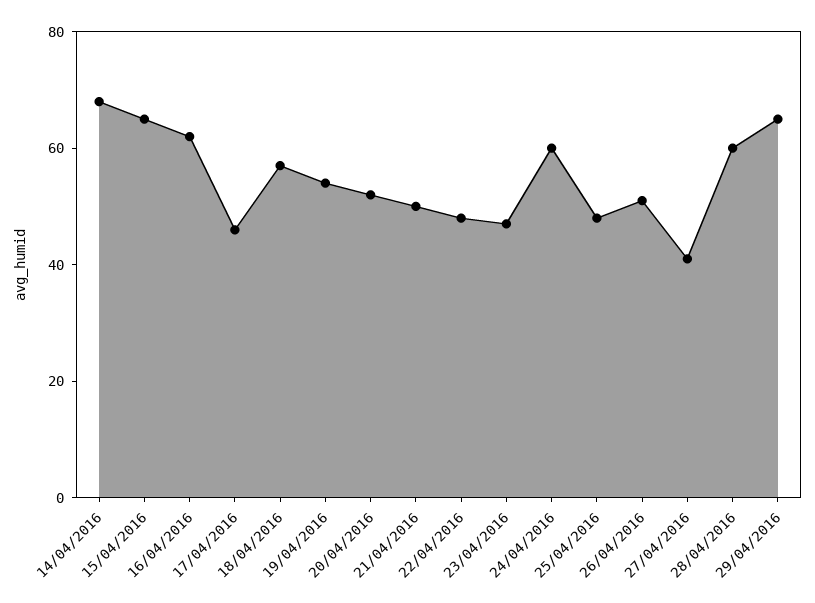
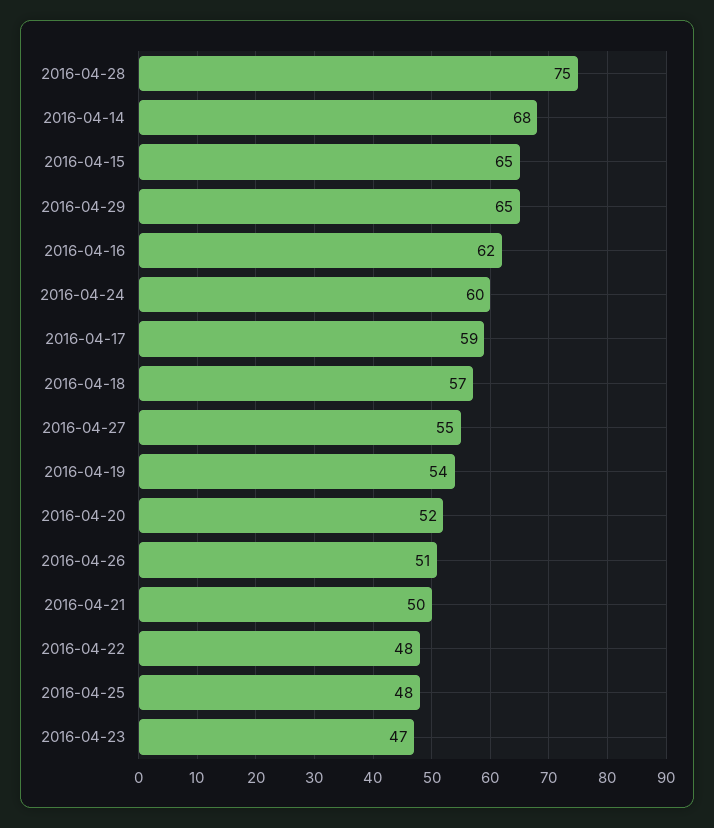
  {
    "14/04/2016": 68,
    "15/04/2016": 65,
    "16/04/2016": 62,
-   "17/04/2016": 45,
+   "17/04/2016": 59,
    "18/04/2016": 57,
    "19/04/2016": 54,
    "20/04/2016": 52,
    "21/04/2016": 50,
    "22/04/2016": 48,
    "23/04/2016": 47,
    "24/04/2016": 60,
    "25/04/2016": 48,
    "26/04/2016": 51,
-   "27/04/2016": 40,
+   "27/04/2016": 55,
-   "28/04/2016": 60,
+   "28/04/2016": 75,
    "29/04/2016": 65
  }

